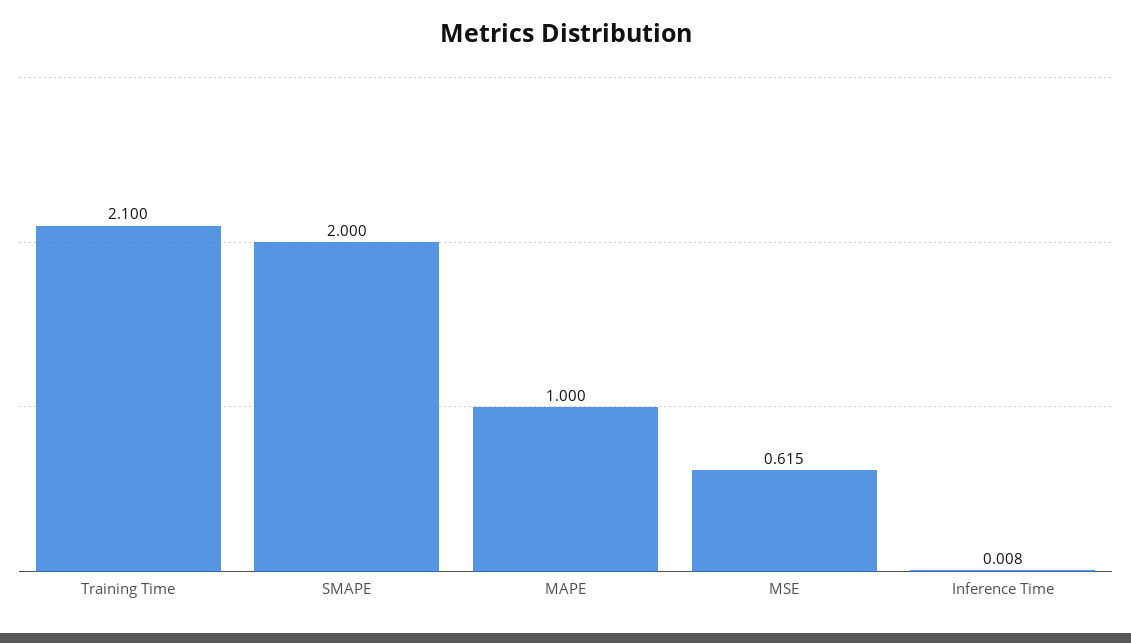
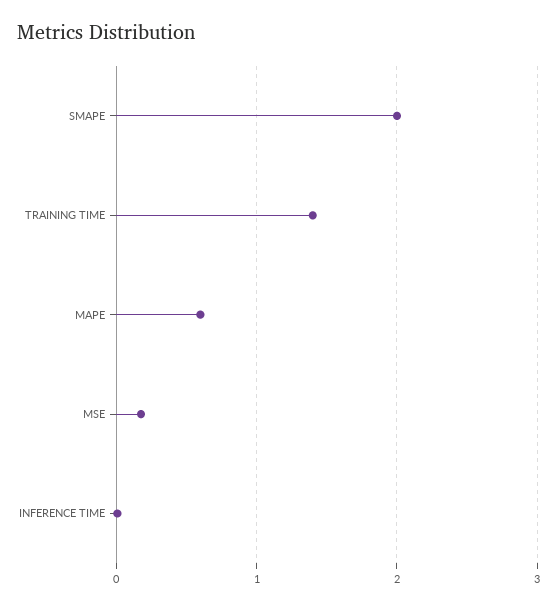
  {
-   "Training Time": 2.1,
+   "Training Time": 1.4,
    "SMAPE": 2,
-   "MAPE": 1,
+   "MAPE": 0.6,
-   "MSE": 0.615,
+   "MSE": 0.2,
    "Inference Time": 0.008
  }

